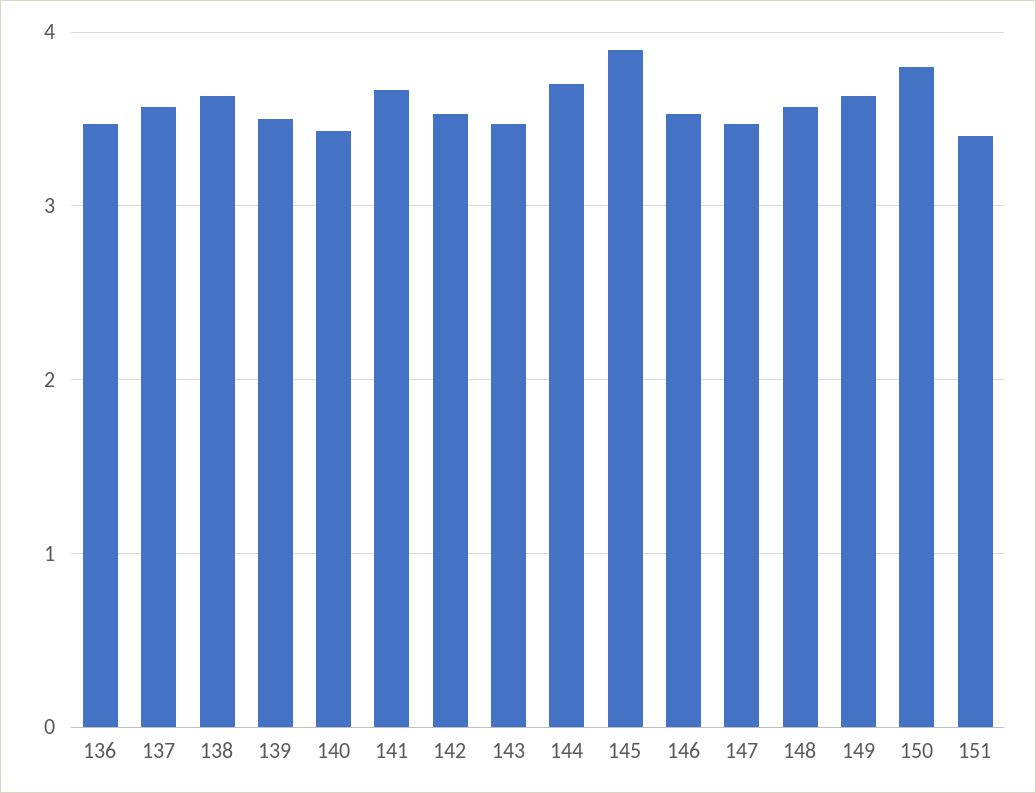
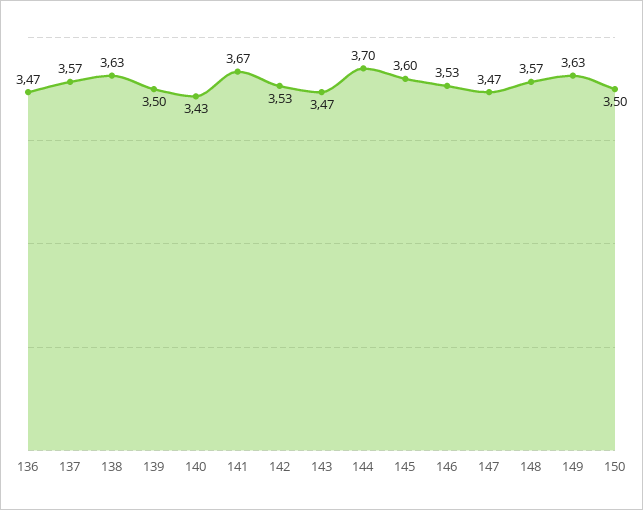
  {
    "136": 3.47,
    "137": 3.57,
    "138": 3.63,
    "139": 3.5,
    "140": 3.43,
    "141": 3.67,
    "142": 3.53,
    "143": 3.47,
    "144": 3.7,
-   "145": 3.9,
+   "145": 3.6,
    "146": 3.53,
    "147": 3.47,
    "148": 3.57,
    "149": 3.63,
-   "150": 3.8,
+   "150": 3.5
-   "151": 3.4
  }

